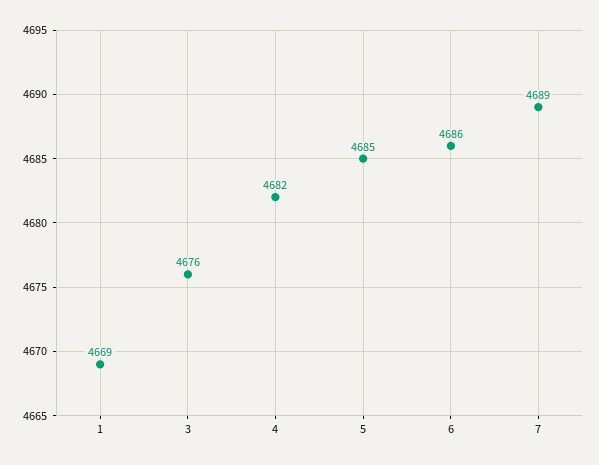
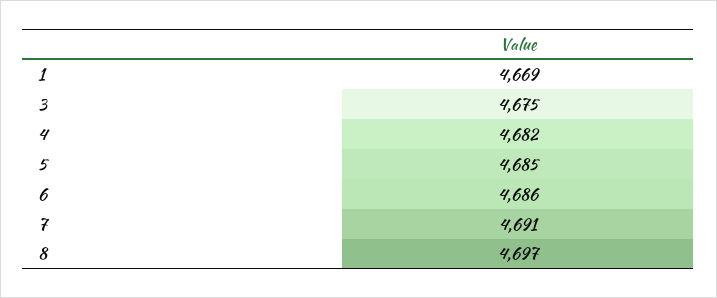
  {
    "1": 4669,
-   "3": 4676,
+   "3": 4675,
    "4": 4682,
    "5": 4685,
    "6": 4686,
-   "7": 4689
+   "7": 4691,
+   "8": 4697
  }

